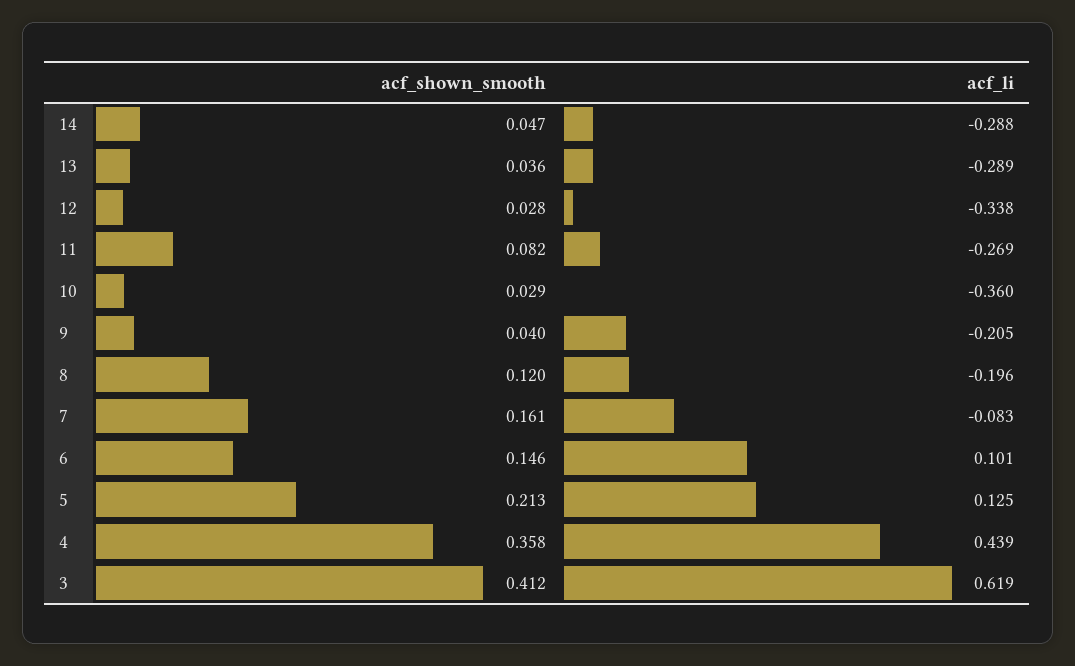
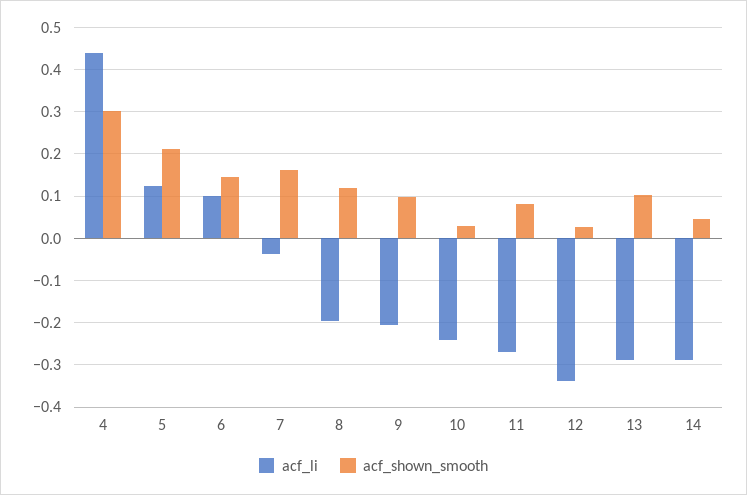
  {
    "acf_shown_smooth": {
      "14": 0.047,
-     "13": 0.036,
+     "13": 0.1,
      "12": 0.028,
      "11": 0.082,
      "10": 0.029,
-     "9": 0.04,
+     "9": 0.1,
      "8": 0.12,
      "7": 0.161,
      "6": 0.146,
      "5": 0.213,
-     "4": 0.358,
+     "4": 0.3
-     "3": 0.412
    },
    "acf_li": {
      "14": -0.288,
      "13": -0.289,
      "12": -0.338,
      "11": -0.269,
-     "10": -0.36,
+     "10": -0.24,
      "9": -0.205,
      "8": -0.196,
-     "7": -0.083,
+     "7": -0.04,
      "6": 0.101,
      "5": 0.125,
-     "4": 0.439,
+     "4": 0.439
-     "3": 0.619
    }
  }

